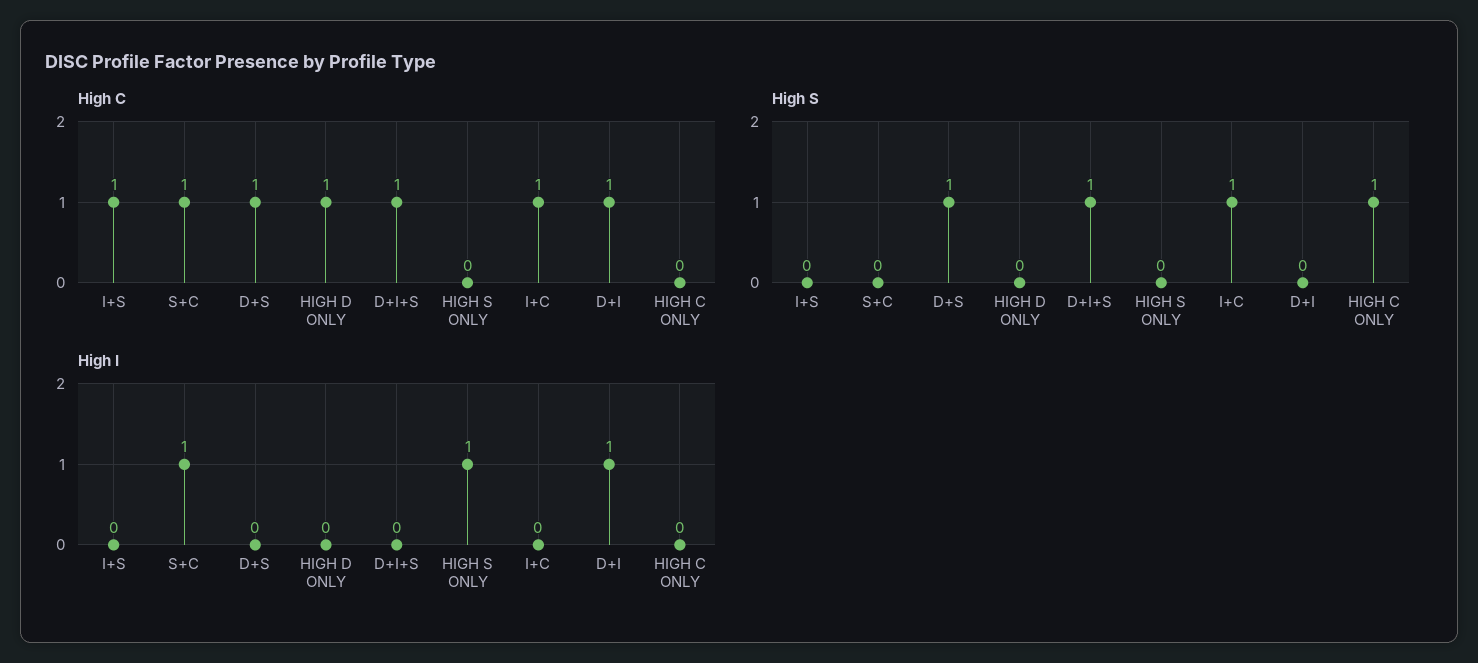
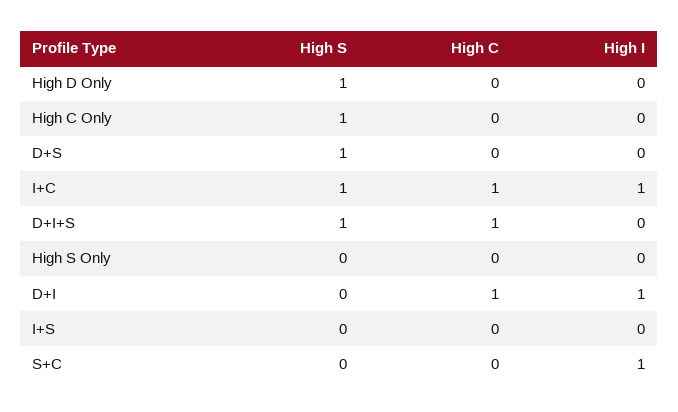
  {
    "High C": {
-     "I+S": 1,
+     "I+S": 0,
-     "S+C": 1,
+     "S+C": 0,
-     "D+S": 1,
+     "D+S": 0,
-     "HIGH D ONLY": 1,
+     "HIGH D ONLY": 0,
      "D+I+S": 1,
      "HIGH S ONLY": 0,
      "I+C": 1,
      "D+I": 1,
      "HIGH C ONLY": 0
    },
    "High S": {
      "I+S": 0,
      "S+C": 0,
      "D+S": 1,
-     "HIGH D ONLY": 0,
+     "HIGH D ONLY": 1,
      "D+I+S": 1,
      "HIGH S ONLY": 0,
      "I+C": 1,
      "D+I": 0,
      "HIGH C ONLY": 1
    },
    "High I": {
      "I+S": 0,
      "S+C": 1,
      "D+S": 0,
      "HIGH D ONLY": 0,
      "D+I+S": 0,
-     "HIGH S ONLY": 1,
+     "HIGH S ONLY": 0,
-     "I+C": 0,
+     "I+C": 1,
      "D+I": 1,
      "HIGH C ONLY": 0
    }
  }

